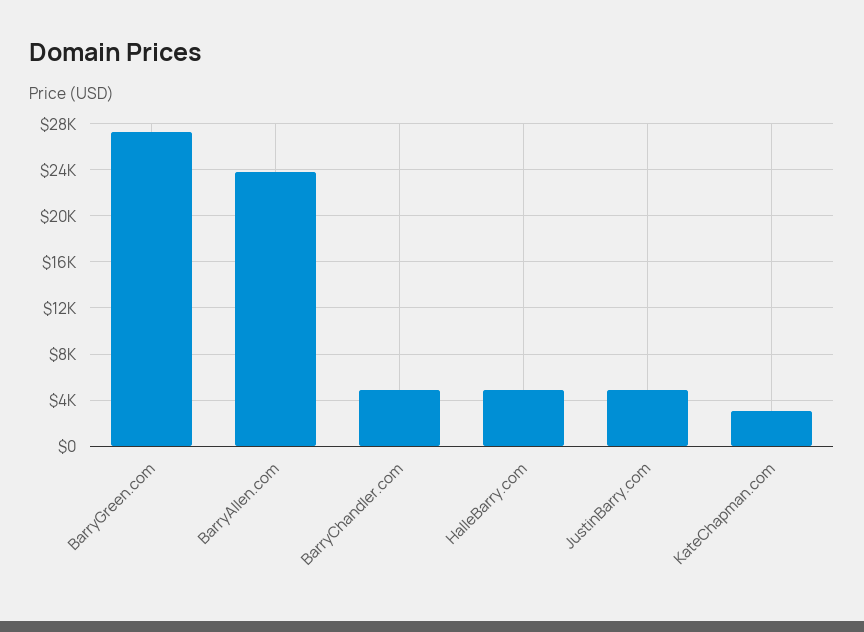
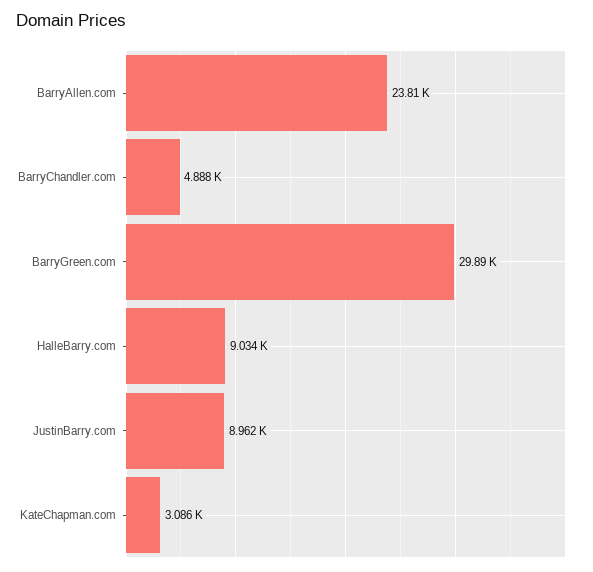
  {
-   "BarryGreen.com": 27000,
+   "BarryGreen.com": 29890,
    "BarryAllen.com": 23810,
    "BarryChandler.com": 4888,
-   "HalleBarry.com": 5000,
+   "HalleBarry.com": 9034,
-   "JustinBarry.com": 5000,
+   "JustinBarry.com": 8962,
    "KateChapman.com": 3086
  }

